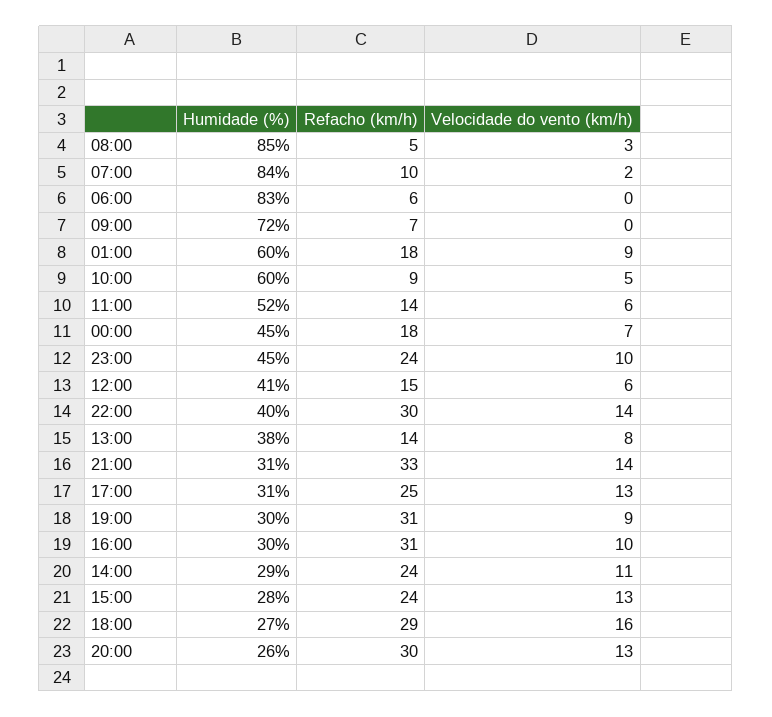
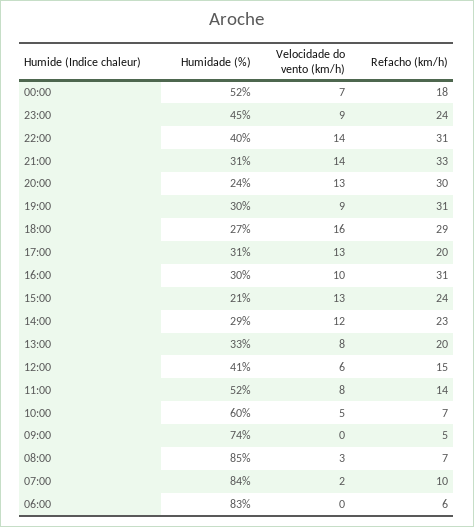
  {
    "Humidade (%)": {
      "08:00": 85,
      "07:00": 84,
      "06:00": 83,
-     "09:00": 72,
+     "09:00": 74,
-     "01:00": 60,
      "10:00": 60,
      "11:00": 52,
-     "00:00": 45,
+     "00:00": 52,
      "23:00": 45,
      "12:00": 41,
      "22:00": 40,
-     "13:00": 38,
+     "13:00": 33,
      "21:00": 31,
      "17:00": 31,
      "19:00": 30,
      "16:00": 30,
      "14:00": 29,
-     "15:00": 28,
+     "15:00": 21,
      "18:00": 27,
-     "20:00": 26
+     "20:00": 24
    },
    "Refacho (km/h)": {
-     "08:00": 5,
+     "08:00": 7,
      "07:00": 10,
      "06:00": 6,
-     "09:00": 7,
+     "09:00": 5,
-     "01:00": 18,
-     "10:00": 9,
+     "10:00": 7,
      "11:00": 14,
      "00:00": 18,
      "23:00": 24,
      "12:00": 15,
-     "22:00": 30,
+     "22:00": 31,
-     "13:00": 14,
+     "13:00": 20,
      "21:00": 33,
-     "17:00": 25,
+     "17:00": 20,
      "19:00": 31,
      "16:00": 31,
-     "14:00": 24,
+     "14:00": 23,
      "15:00": 24,
      "18:00": 29,
      "20:00": 30
    },
    "Velocidade do vento (km/h)": {
      "08:00": 3,
      "07:00": 2,
      "06:00": 0,
      "09:00": 0,
-     "01:00": 9,
      "10:00": 5,
-     "11:00": 6,
+     "11:00": 8,
      "00:00": 7,
-     "23:00": 10,
+     "23:00": 9,
      "12:00": 6,
      "22:00": 14,
      "13:00": 8,
      "21:00": 14,
      "17:00": 13,
      "19:00": 9,
      "16:00": 10,
-     "14:00": 11,
+     "14:00": 12,
      "15:00": 13,
      "18:00": 16,
      "20:00": 13
    }
  }

